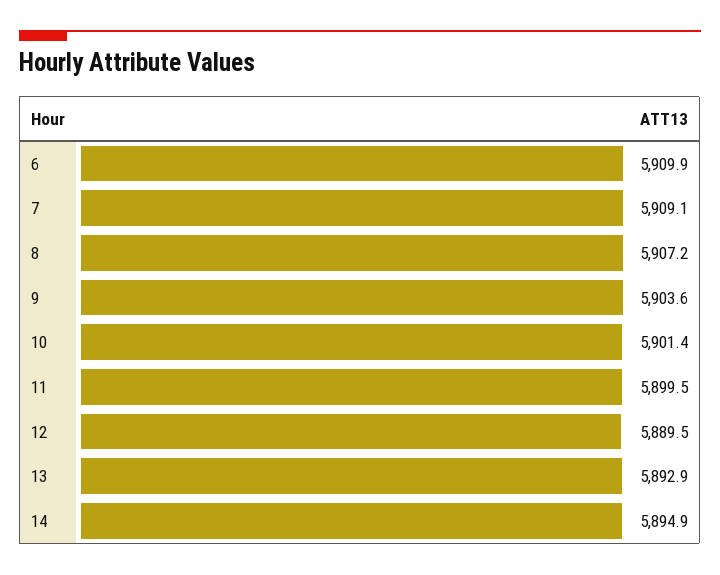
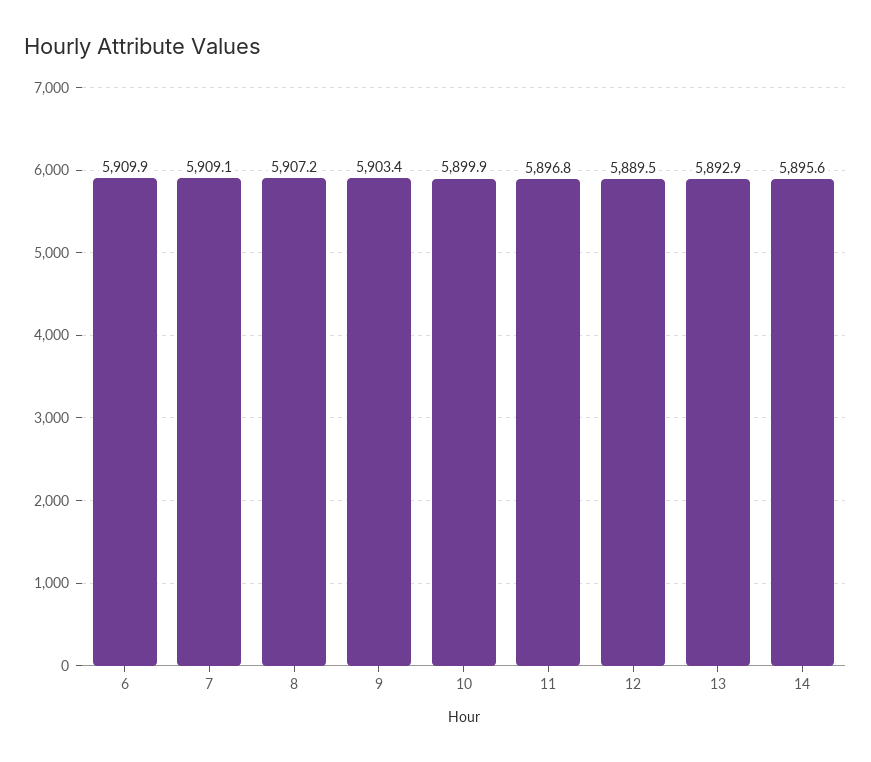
  {
    "6": 5909.9,
    "7": 5909.1,
    "8": 5907.2,
-   "9": 5903.6,
+   "9": 5903.4,
-   "10": 5901.4,
+   "10": 5899.9,
-   "11": 5899.5,
+   "11": 5896.8,
    "12": 5889.5,
    "13": 5892.9,
-   "14": 5894.9
+   "14": 5895.6
  }

